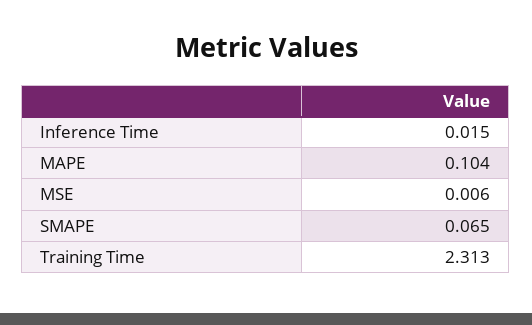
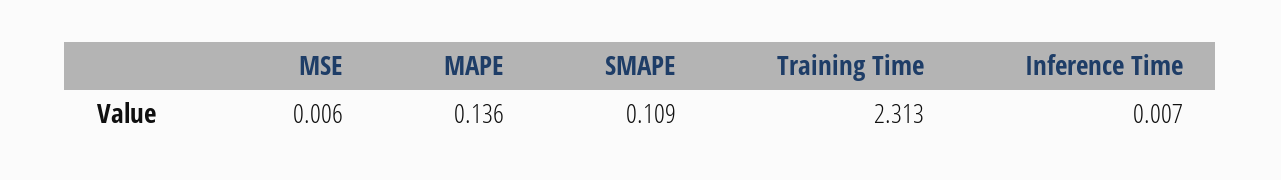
  {
-   "Inference Time": 0.015,
+   "Inference Time": 0.007,
-   "MAPE": 0.104,
+   "MAPE": 0.136,
    "MSE": 0.006,
-   "SMAPE": 0.065,
+   "SMAPE": 0.109,
    "Training Time": 2.313
  }

